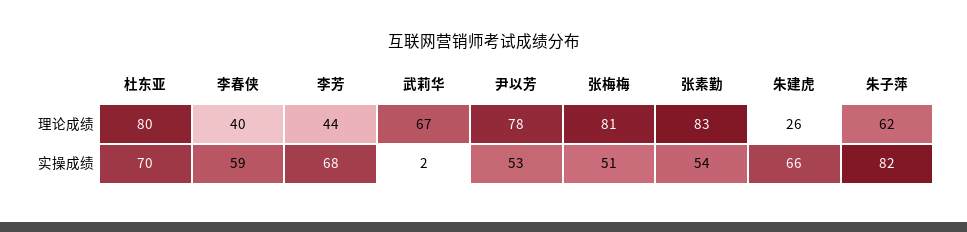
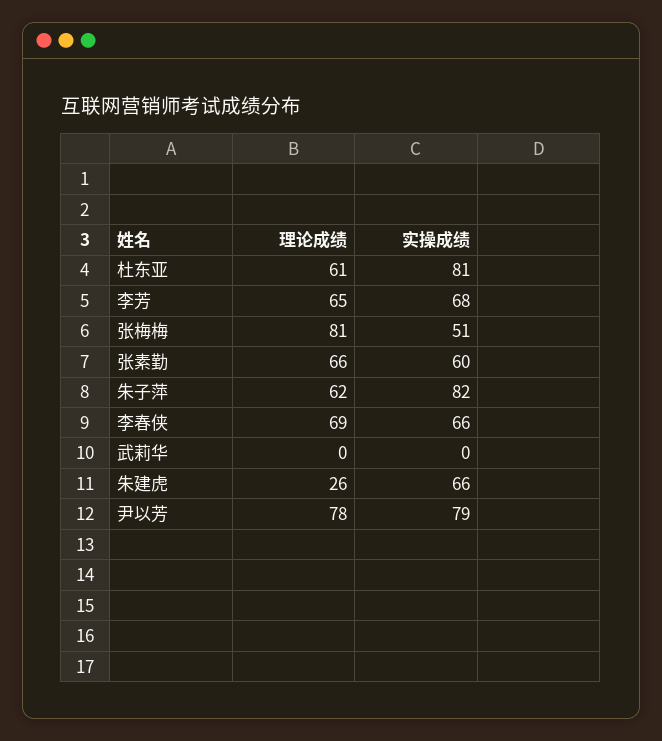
  {
    "杜东亚": {
-     "理论成绩": 80,
+     "理论成绩": 61,
-     "实操成绩": 70
+     "实操成绩": 81
    },
    "李春侠": {
-     "理论成绩": 40,
+     "理论成绩": 69,
-     "实操成绩": 59
+     "实操成绩": 66
    },
    "李芳": {
-     "理论成绩": 44,
+     "理论成绩": 65,
      "实操成绩": 68
    },
    "武莉华": {
-     "理论成绩": 67,
+     "理论成绩": 0,
-     "实操成绩": 2
+     "实操成绩": 0
    },
    "尹以芳": {
      "理论成绩": 78,
-     "实操成绩": 53
+     "实操成绩": 79
    },
    "张梅梅": {
      "理论成绩": 81,
      "实操成绩": 51
    },
    "张素勤": {
-     "理论成绩": 83,
+     "理论成绩": 66,
-     "实操成绩": 54
+     "实操成绩": 60
    },
    "朱建虎": {
      "理论成绩": 26,
      "实操成绩": 66
    },
    "朱子萍": {
      "理论成绩": 62,
      "实操成绩": 82
    }
  }

